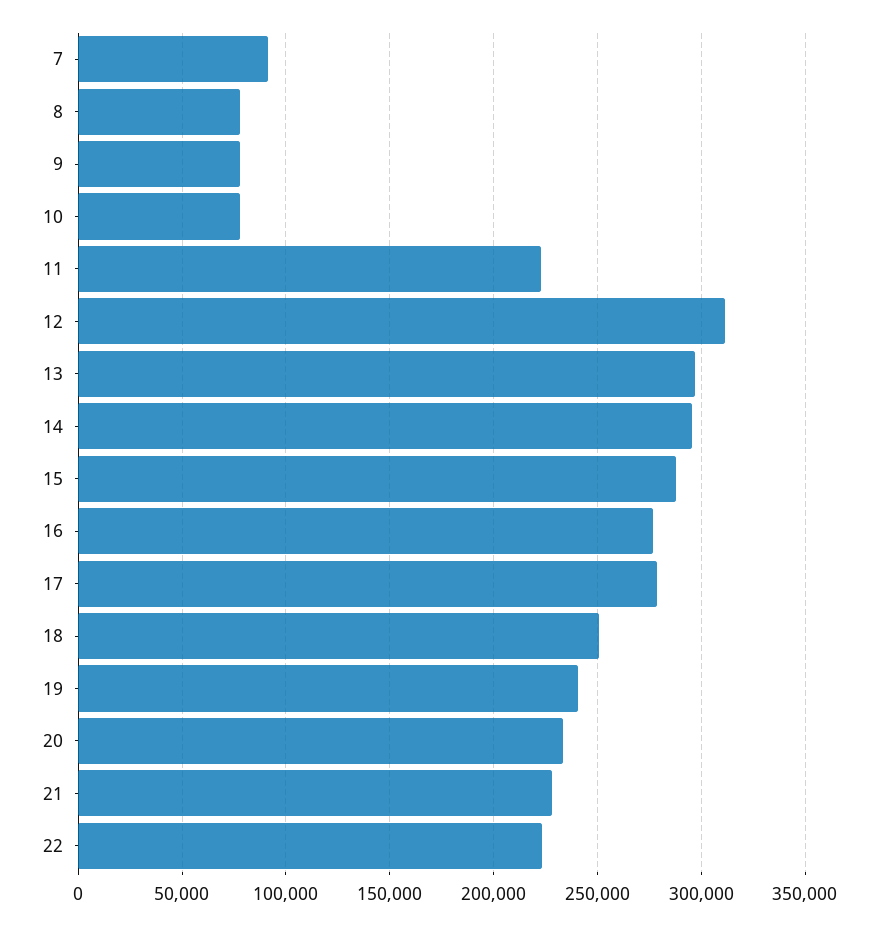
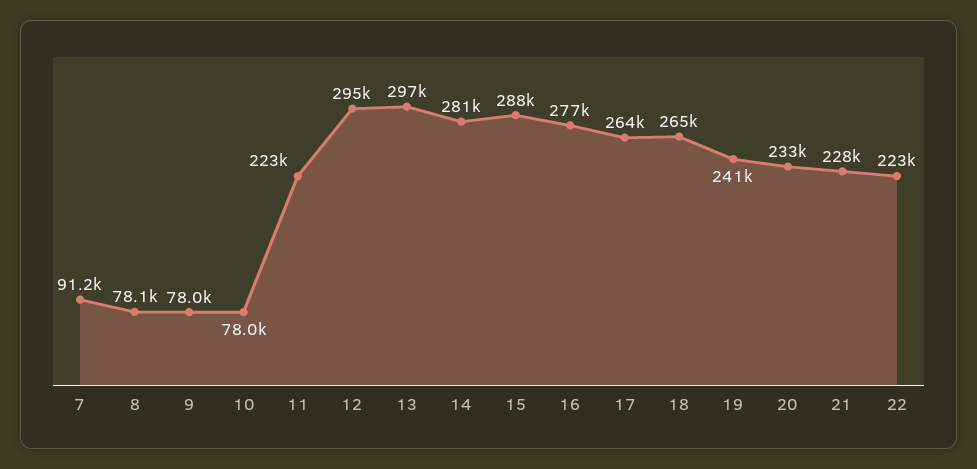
  {
    "7": 91200,
    "8": 78100,
    "9": 78000,
    "10": 78000,
    "11": 223000,
-   "12": 310000,
+   "12": 295000,
    "13": 297000,
-   "14": 295000,
+   "14": 281000,
    "15": 288000,
    "16": 277000,
-   "17": 280000,
+   "17": 264000,
-   "18": 250000,
+   "18": 265000,
    "19": 241000,
    "20": 233000,
    "21": 228000,
    "22": 223000
  }

